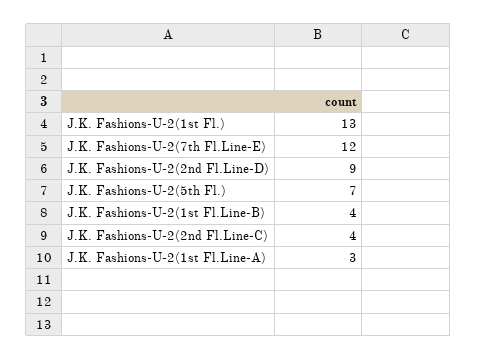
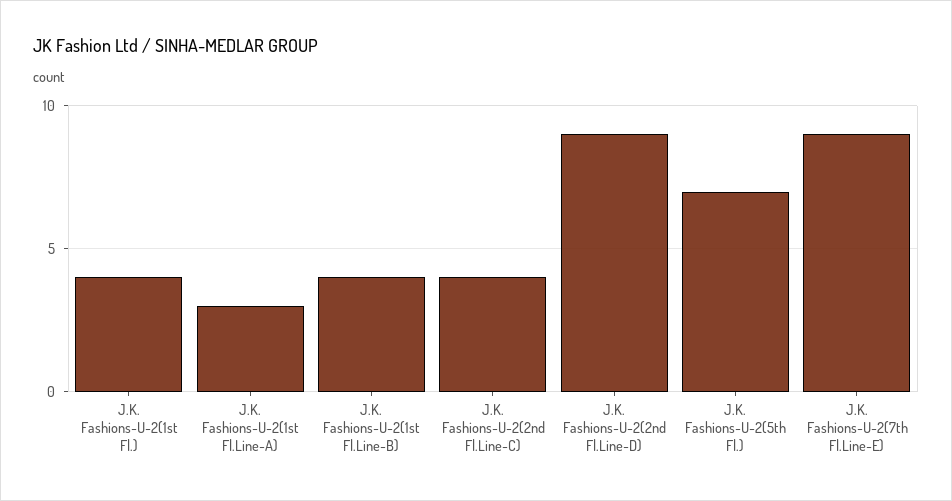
  {
-   "J.K. Fashions-U-2(1st Fl.)": 13,
+   "J.K. Fashions-U-2(1st Fl.)": 4,
-   "J.K. Fashions-U-2(7th Fl.Line-E)": 12,
+   "J.K. Fashions-U-2(7th Fl.Line-E)": 9,
    "J.K. Fashions-U-2(2nd Fl.Line-D)": 9,
    "J.K. Fashions-U-2(5th Fl.)": 7,
    "J.K. Fashions-U-2(1st Fl.Line-B)": 4,
    "J.K. Fashions-U-2(2nd Fl.Line-C)": 4,
    "J.K. Fashions-U-2(1st Fl.Line-A)": 3
  }

